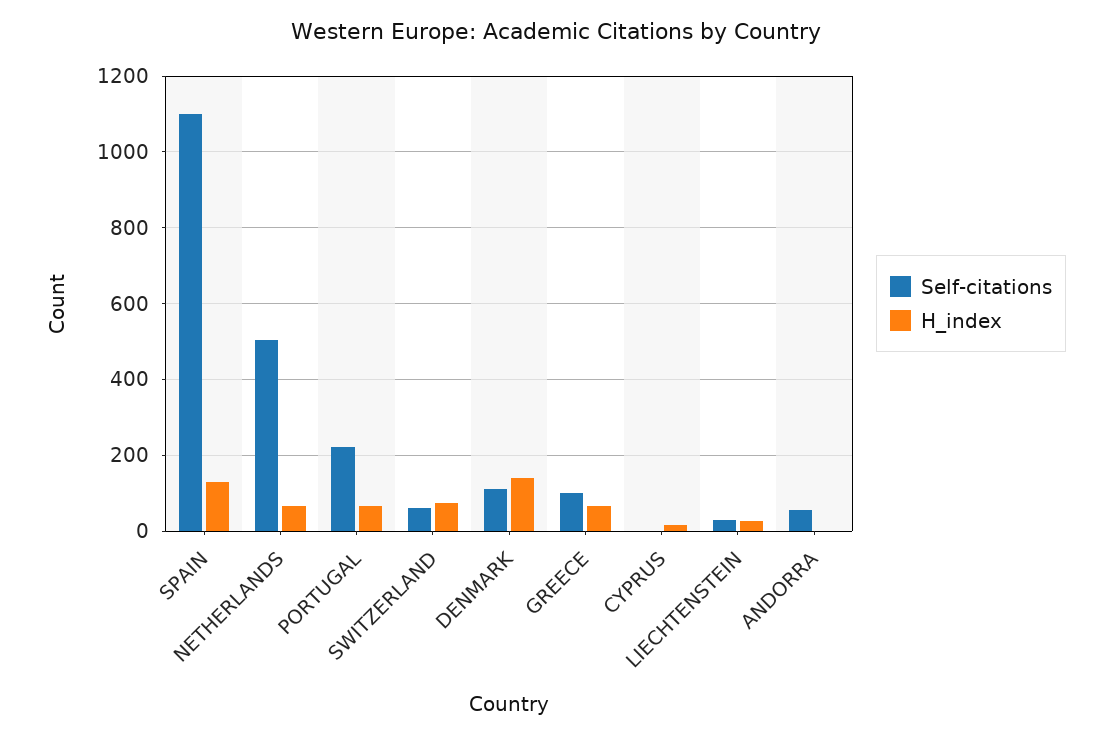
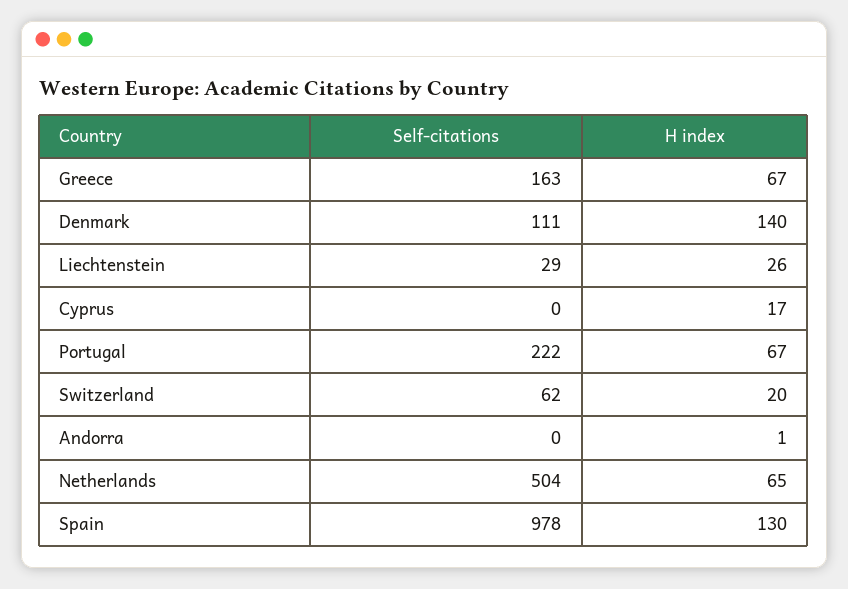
  {
    "Self-citations": {
-     "SPAIN": 1100,
+     "SPAIN": 978,
      "NETHERLANDS": 504,
      "PORTUGAL": 222,
      "SWITZERLAND": 62,
      "DENMARK": 111,
-     "GREECE": 100,
+     "GREECE": 163,
      "CYPRUS": 0,
      "LIECHTENSTEIN": 29,
-     "ANDORRA": 60
+     "ANDORRA": 0
    },
    "H_index": {
      "SPAIN": 130,
      "NETHERLANDS": 65,
      "PORTUGAL": 67,
-     "SWITZERLAND": 80,
+     "SWITZERLAND": 20,
      "DENMARK": 140,
      "GREECE": 67,
      "CYPRUS": 17,
      "LIECHTENSTEIN": 26,
      "ANDORRA": 1
    }
  }

